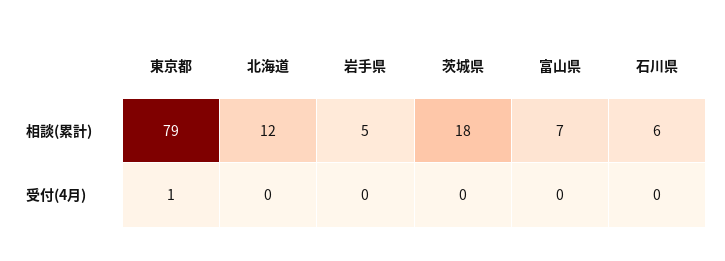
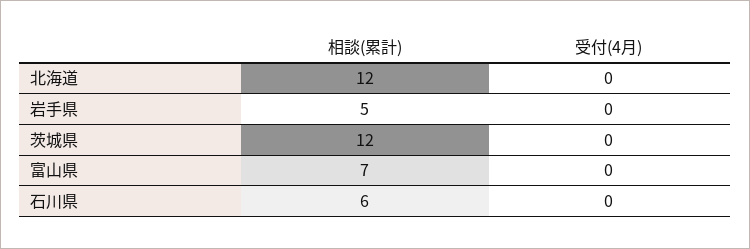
  {
-   "東京都": {
-     "相談(累計)": 79,
-     "受付(4月)": 1
-   },
    "北海道": {
      "相談(累計)": 12,
      "受付(4月)": 0
    },
    "岩手県": {
      "相談(累計)": 5,
      "受付(4月)": 0
    },
    "茨城県": {
-     "相談(累計)": 18,
+     "相談(累計)": 12,
      "受付(4月)": 0
    },
    "富山県": {
      "相談(累計)": 7,
      "受付(4月)": 0
    },
    "石川県": {
      "相談(累計)": 6,
      "受付(4月)": 0
    }
  }

